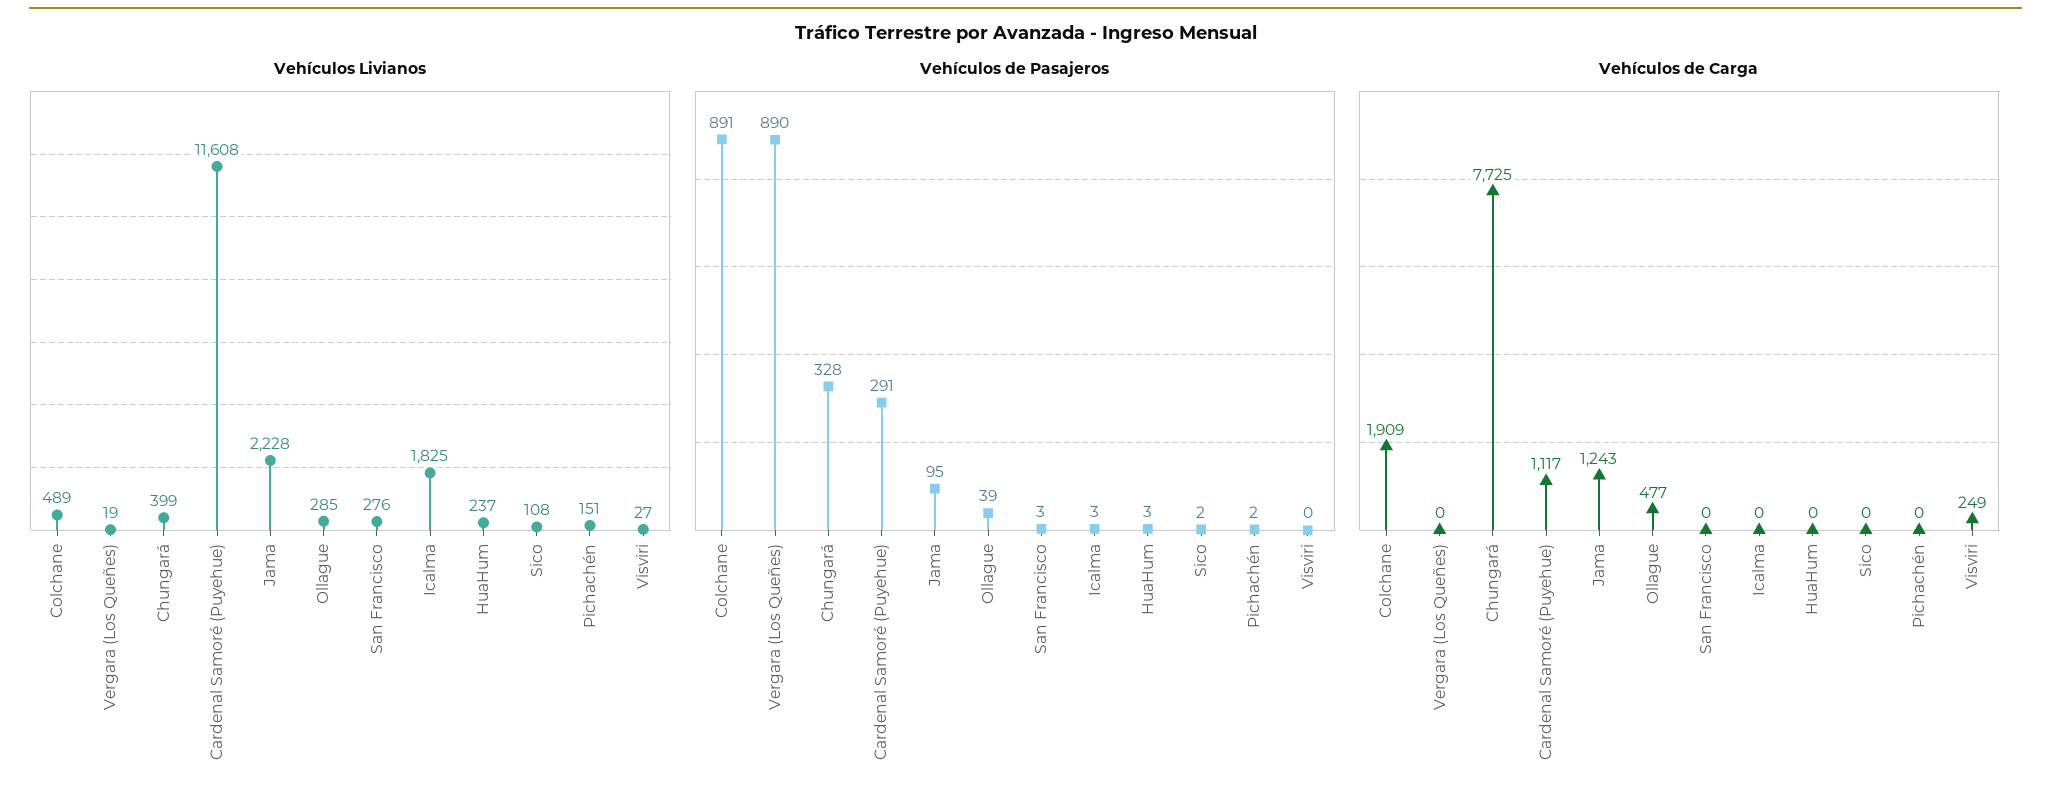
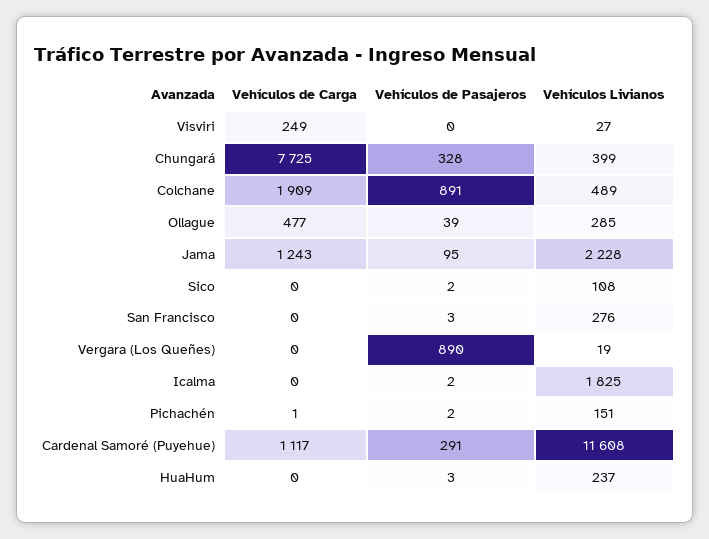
  {
    "Vehículos Livianos": {
      "Colchane": 489,
      "Vergara (Los Queñes)": 19,
      "Chungará": 399,
      "Cardenal Samoré (Puyehue)": 11608,
      "Jama": 2228,
      "Ollague": 285,
      "San Francisco": 276,
      "Icalma": 1825,
      "HuaHum": 237,
      "Sico": 108,
      "Pichachén": 151,
      "Visviri": 27
    },
    "Vehículos de Pasajeros": {
      "Colchane": 891,
      "Vergara (Los Queñes)": 890,
      "Chungará": 328,
      "Cardenal Samoré (Puyehue)": 291,
      "Jama": 95,
      "Ollague": 39,
      "San Francisco": 3,
-     "Icalma": 3,
+     "Icalma": 2,
      "HuaHum": 3,
      "Sico": 2,
      "Pichachén": 2,
      "Visviri": 0
    },
    "Vehículos de Carga": {
      "Colchane": 1909,
      "Vergara (Los Queñes)": 0,
      "Chungará": 7725,
      "Cardenal Samoré (Puyehue)": 1117,
      "Jama": 1243,
      "Ollague": 477,
      "San Francisco": 0,
      "Icalma": 0,
      "HuaHum": 0,
      "Sico": 0,
-     "Pichachén": 0,
+     "Pichachén": 1,
      "Visviri": 249
    }
  }

